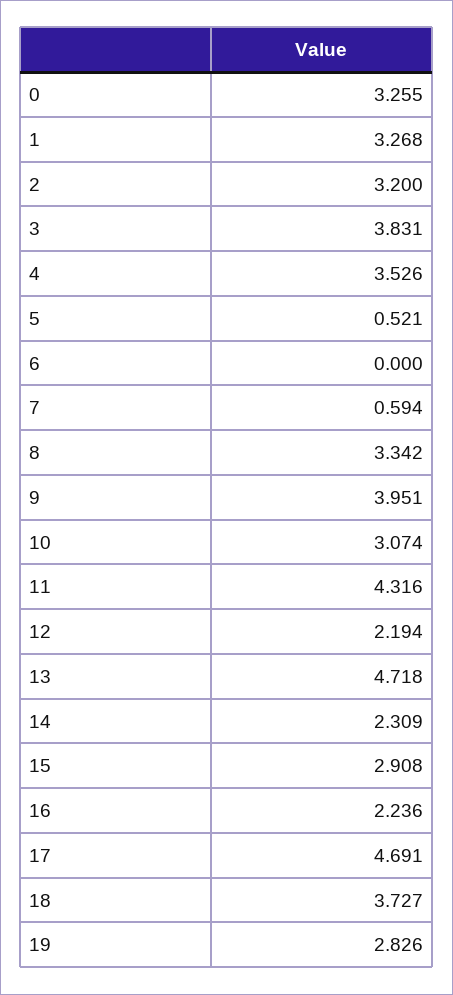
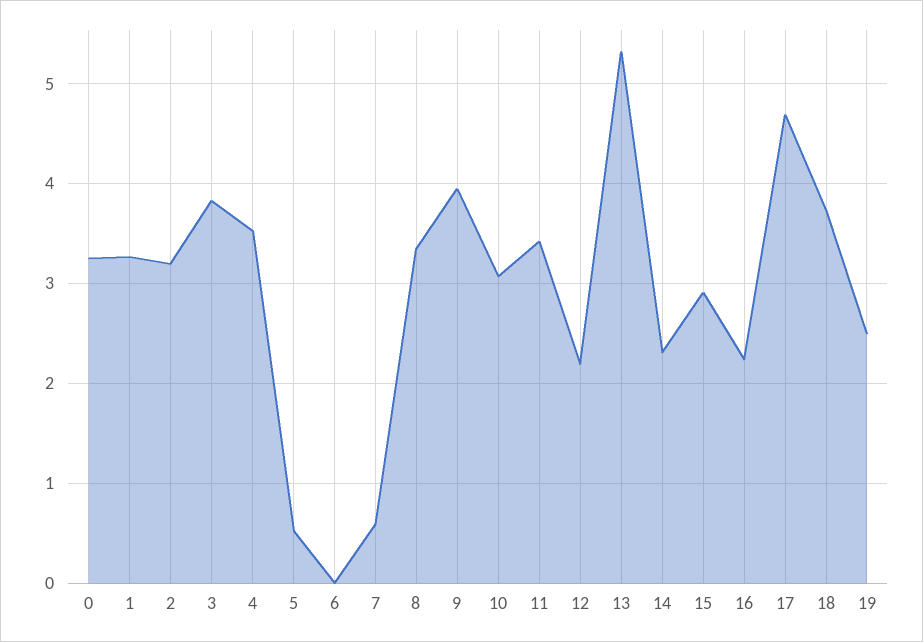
  {
    "0": 3.255,
    "1": 3.268,
    "2": 3.2,
    "3": 3.831,
    "4": 3.526,
    "5": 0.521,
    "6": 0,
    "7": 0.594,
    "8": 3.342,
    "9": 3.951,
    "10": 3.074,
-   "11": 4.316,
+   "11": 3.4,
    "12": 2.194,
-   "13": 4.718,
+   "13": 5.3,
    "14": 2.309,
    "15": 2.908,
    "16": 2.236,
    "17": 4.691,
    "18": 3.727,
-   "19": 2.826
+   "19": 2.5
  }

